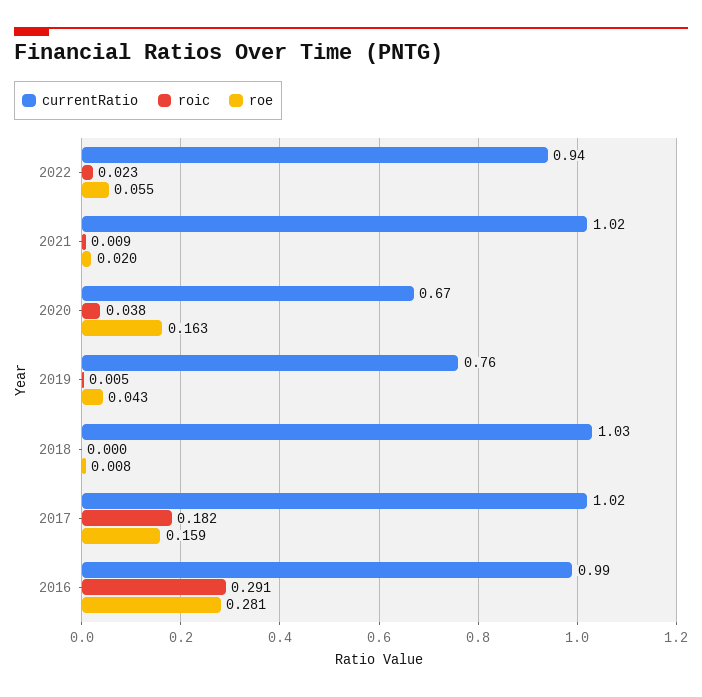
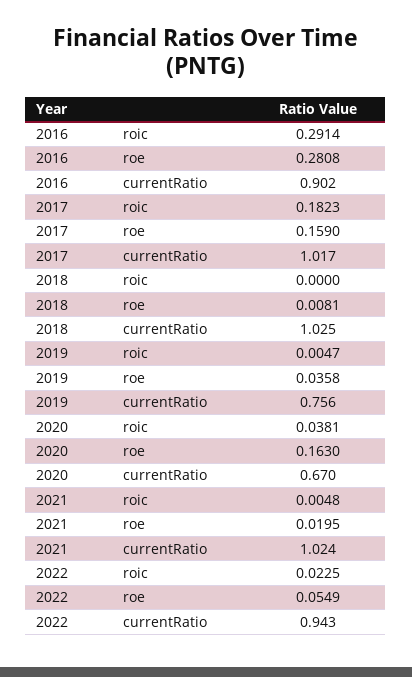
  {
    "currentRatio": {
      "2022": 0.943,
      "2021": 1.024,
      "2020": 0.67,
      "2019": 0.756,
      "2018": 1.025,
      "2017": 1.017,
-     "2016": 0.99
+     "2016": 0.902
    },
    "roic": {
      "2022": 0.0225,
-     "2021": 0.009,
+     "2021": 0.0048,
      "2020": 0.0381,
      "2019": 0.0047,
      "2018": 0,
      "2017": 0.1823,
      "2016": 0.2914
    },
    "roe": {
      "2022": 0.0549,
      "2021": 0.0195,
      "2020": 0.163,
-     "2019": 0.043,
+     "2019": 0.0358,
      "2018": 0.0081,
      "2017": 0.159,
      "2016": 0.2808
    }
  }

